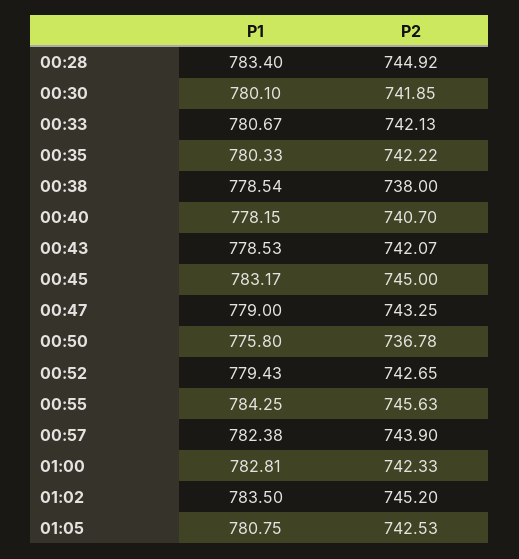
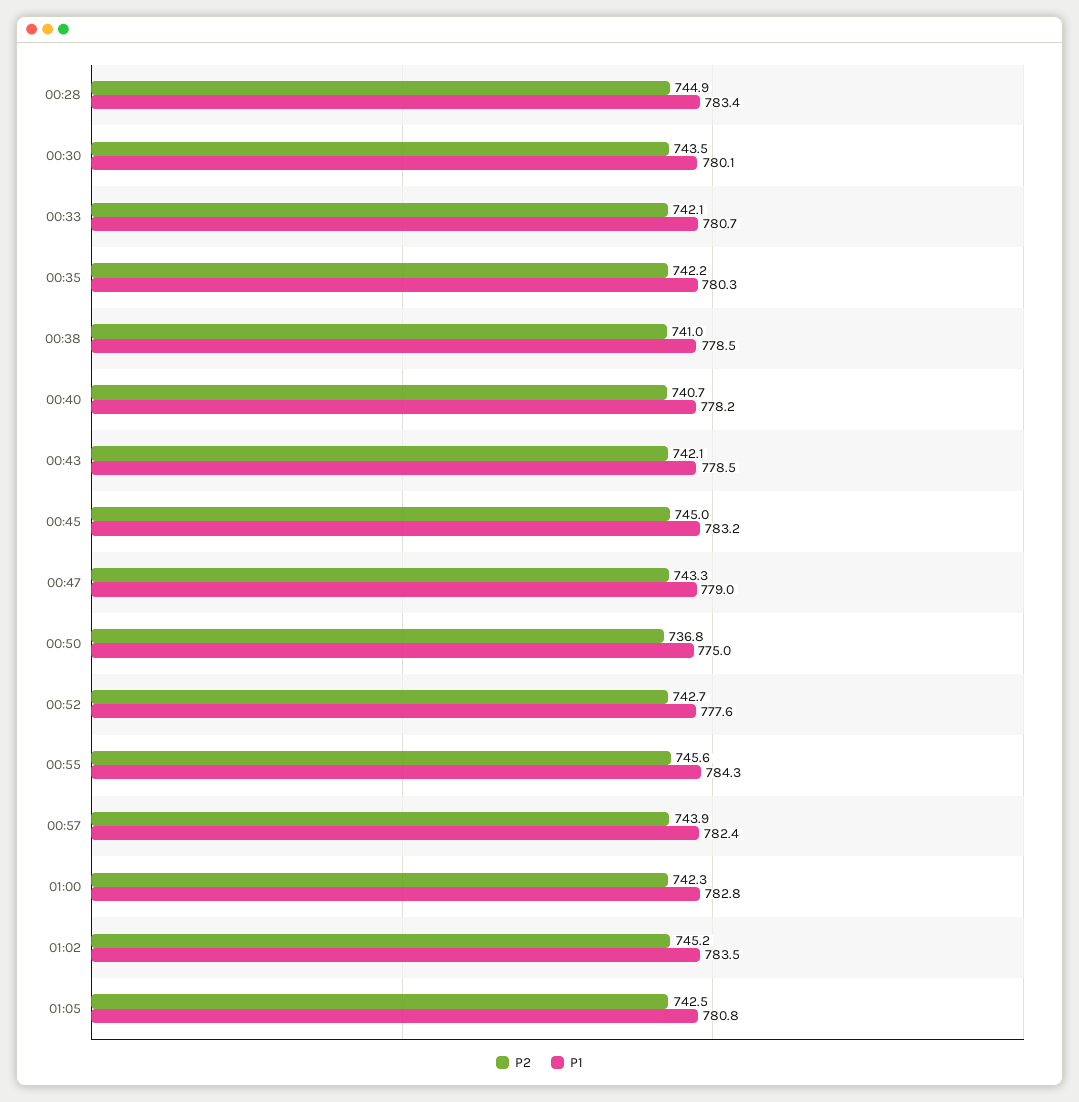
  {
    "P1": {
      "00:28": 783.4,
      "00:30": 780.1,
      "00:33": 780.67,
      "00:35": 780.33,
      "00:38": 778.54,
      "00:40": 778.15,
      "00:43": 778.53,
      "00:45": 783.17,
      "00:47": 779,
-     "00:50": 775.8,
+     "00:50": 775,
-     "00:52": 779.43,
+     "00:52": 777.6,
      "00:55": 784.25,
      "00:57": 782.38,
      "01:00": 782.81,
      "01:02": 783.5,
      "01:05": 780.75
    },
    "P2": {
      "00:28": 744.92,
-     "00:30": 741.85,
+     "00:30": 743.5,
      "00:33": 742.13,
      "00:35": 742.22,
-     "00:38": 738,
+     "00:38": 741,
      "00:40": 740.7,
      "00:43": 742.07,
      "00:45": 745,
      "00:47": 743.25,
      "00:50": 736.78,
      "00:52": 742.65,
      "00:55": 745.63,
      "00:57": 743.9,
      "01:00": 742.33,
      "01:02": 745.2,
      "01:05": 742.53
    }
  }

